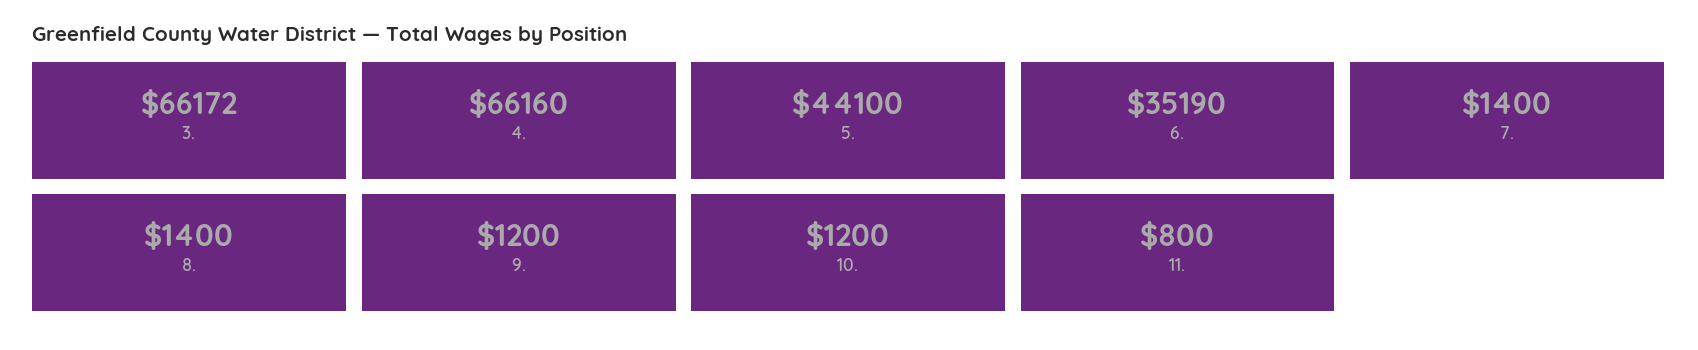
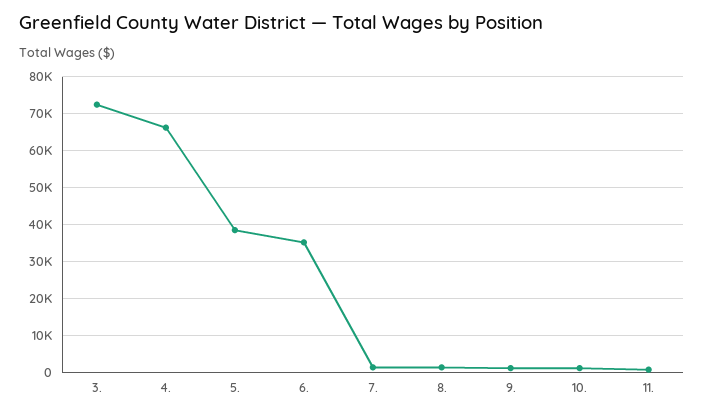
  {
-   "3.": 66172,
+   "3.": 72000,
    "4.": 66160,
-   "5.": 44100,
+   "5.": 38000,
    "6.": 35190,
    "7.": 1400,
    "8.": 1400,
    "9.": 1200,
    "10.": 1200,
    "11.": 800
  }

